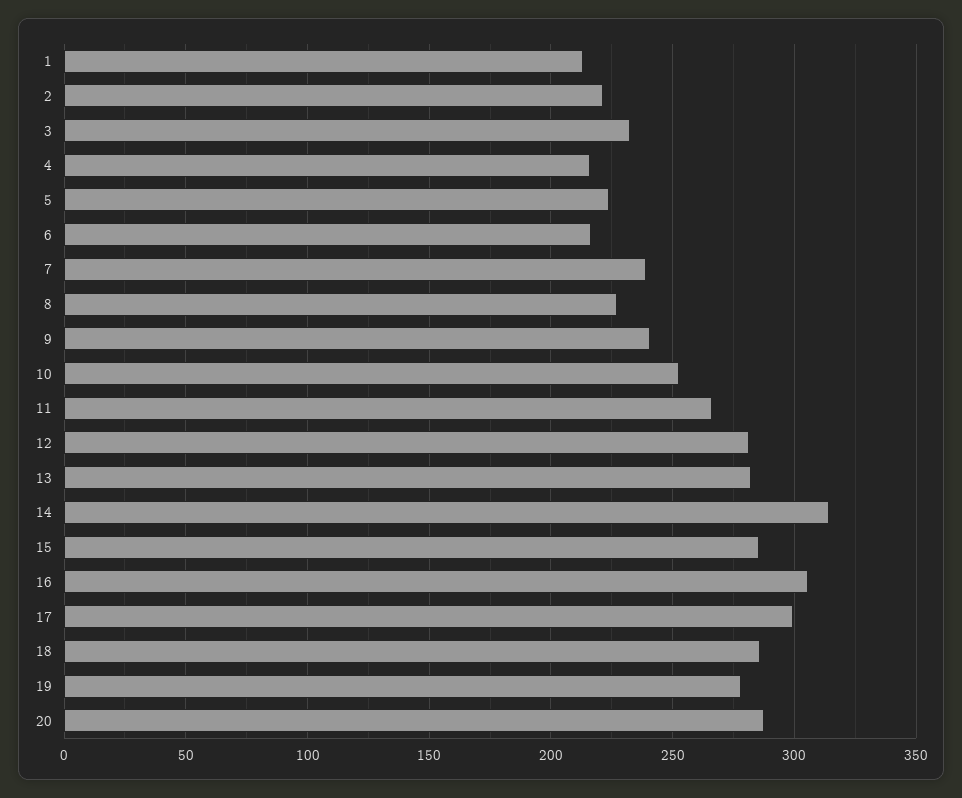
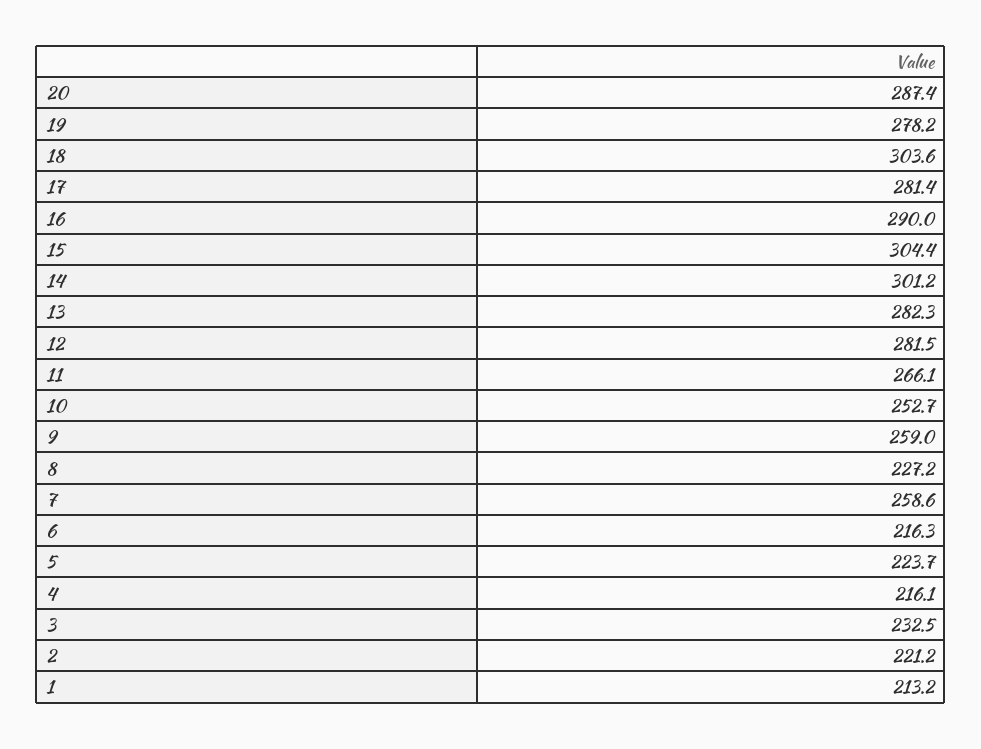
  {
    "1": 213.2,
    "2": 221.2,
    "3": 232.5,
    "4": 216.1,
    "5": 223.7,
    "6": 216.3,
-   "7": 240,
+   "7": 258.6,
    "8": 227.2,
-   "9": 240,
+   "9": 259,
    "10": 252.7,
    "11": 266.1,
    "12": 281.5,
    "13": 282.3,
-   "14": 315,
+   "14": 301.2,
-   "15": 285,
+   "15": 304.4,
-   "16": 305,
+   "16": 290,
-   "17": 300,
+   "17": 281.4,
-   "18": 285,
+   "18": 303.6,
    "19": 278.2,
    "20": 287.4
  }

